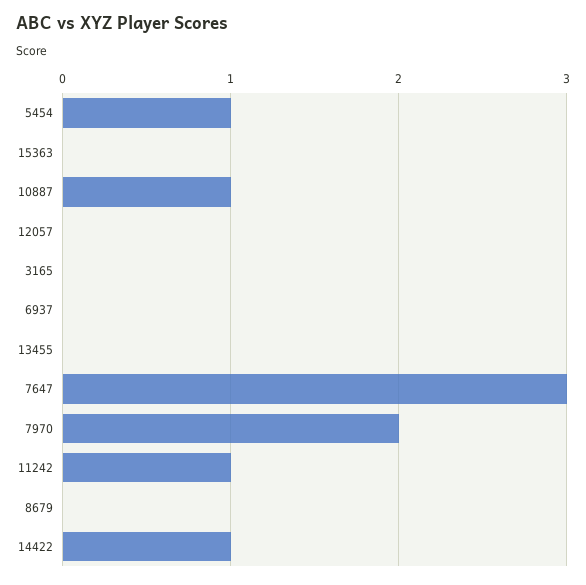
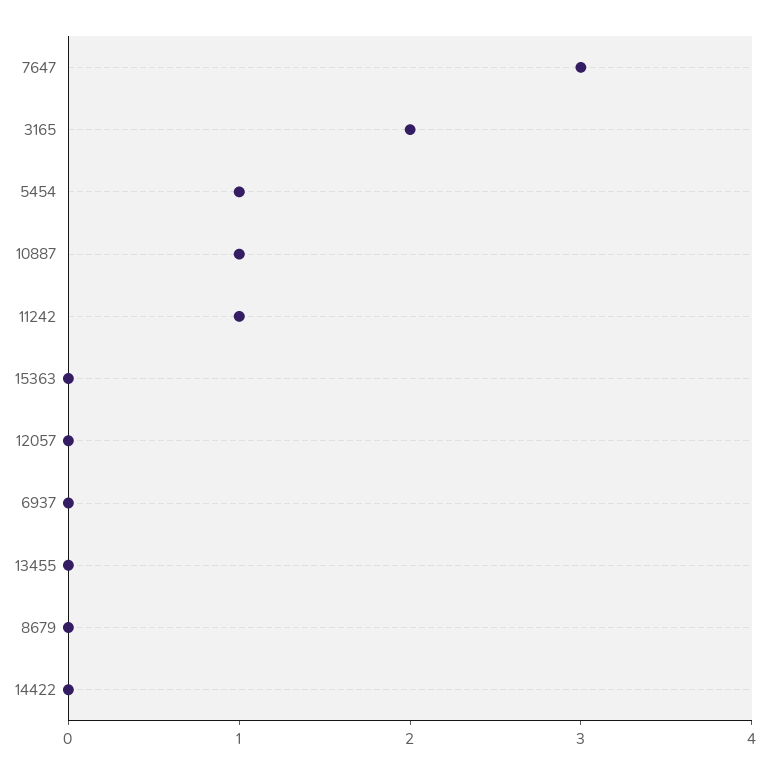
  {
    "5454": 1,
    "15363": 0,
    "10887": 1,
    "12057": 0,
-   "3165": 0,
+   "3165": 2,
    "6937": 0,
    "13455": 0,
    "7647": 3,
-   "7970": 2,
    "11242": 1,
    "8679": 0,
-   "14422": 1
+   "14422": 0
  }

